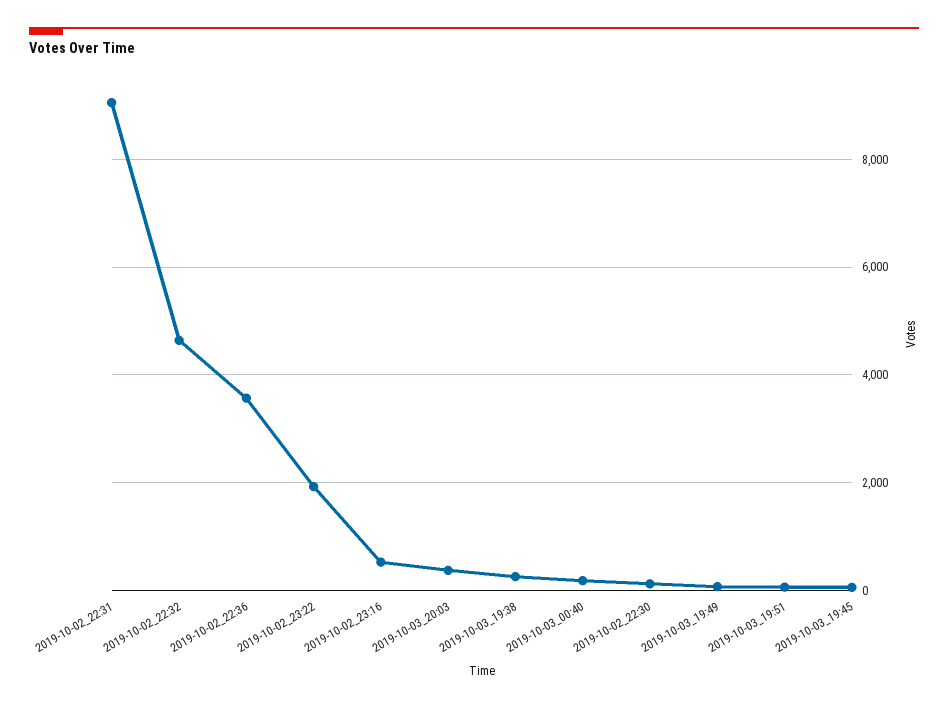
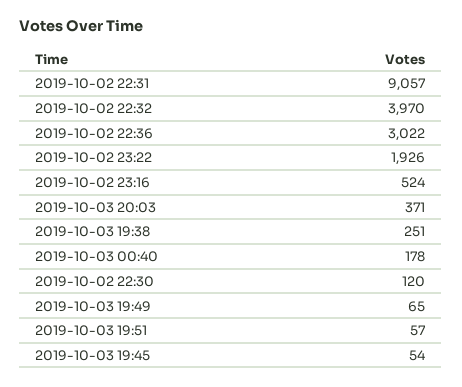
  {
    "2019-10-02_22:31": 9057,
-   "2019-10-02_22:32": 4600,
+   "2019-10-02_22:32": 3970,
-   "2019-10-02_22:36": 3600,
+   "2019-10-02_22:36": 3022,
    "2019-10-02_23:22": 1926,
    "2019-10-02_23:16": 524,
    "2019-10-03_20:03": 371,
    "2019-10-03_19:38": 251,
    "2019-10-03_00:40": 178,
    "2019-10-02_22:30": 120,
    "2019-10-03_19:49": 65,
    "2019-10-03_19:51": 57,
    "2019-10-03_19:45": 54
  }

